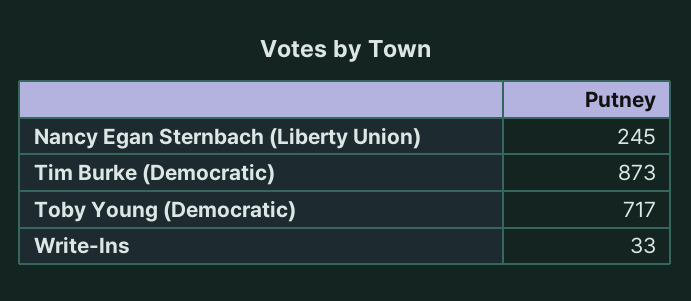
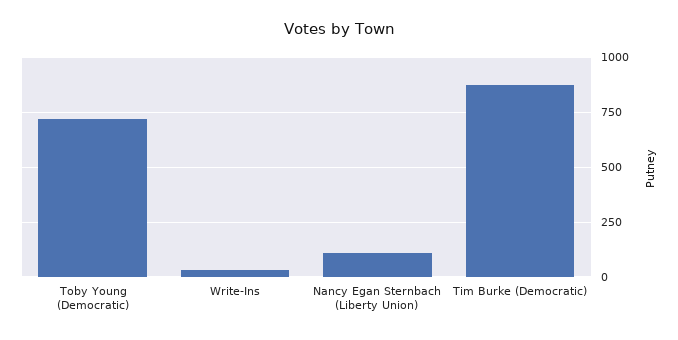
  {
-   "Nancy Egan Sternbach (Liberty Union)": 245,
+   "Nancy Egan Sternbach (Liberty Union)": 100,
    "Tim Burke (Democratic)": 873,
    "Toby Young (Democratic)": 717,
    "Write-Ins": 33
  }

